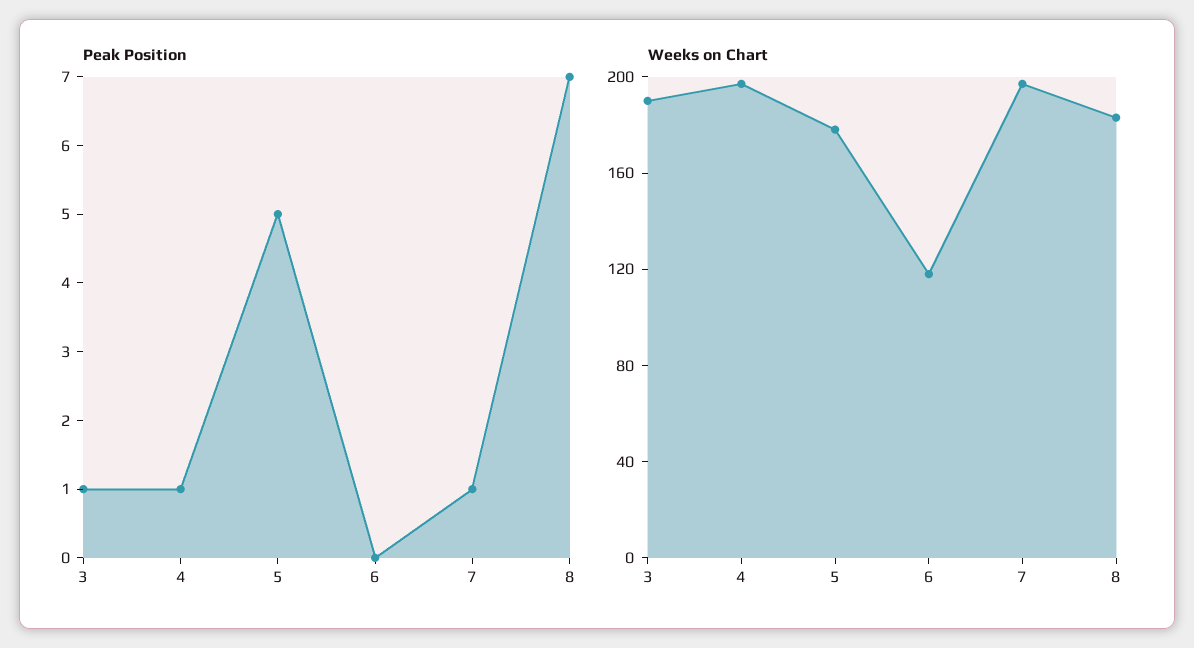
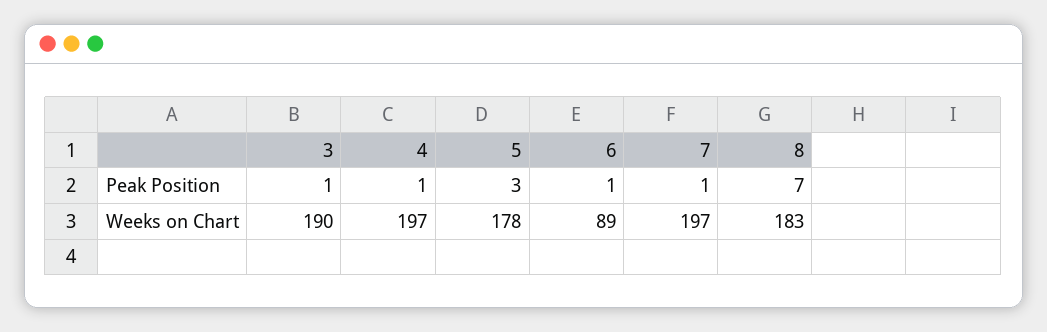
  {
    "Peak Position": {
      "3": 1,
      "4": 1,
-     "5": 5,
+     "5": 3,
-     "6": 0,
+     "6": 1,
      "7": 1,
      "8": 7
    },
    "Weeks on Chart": {
      "3": 190,
      "4": 197,
      "5": 178,
-     "6": 120,
+     "6": 89,
      "7": 197,
      "8": 183
    }
  }

